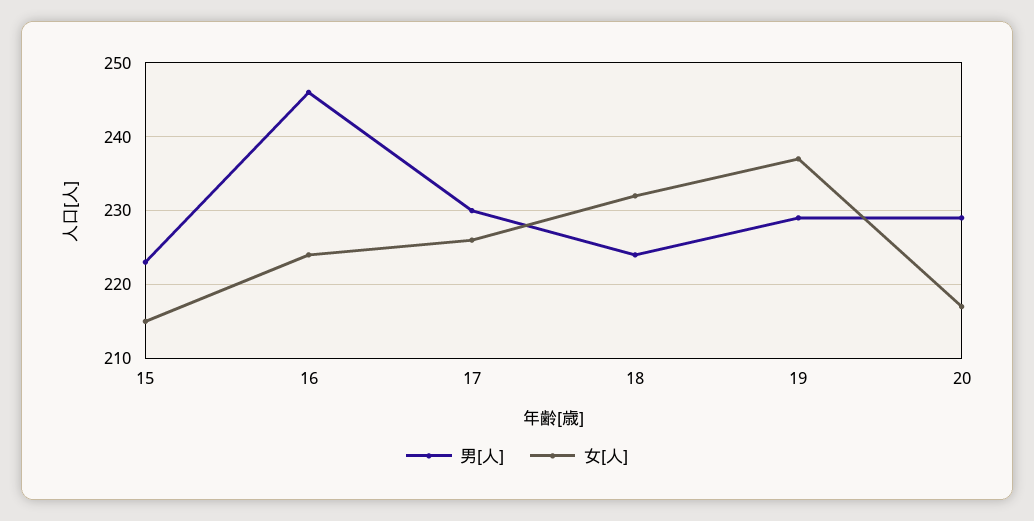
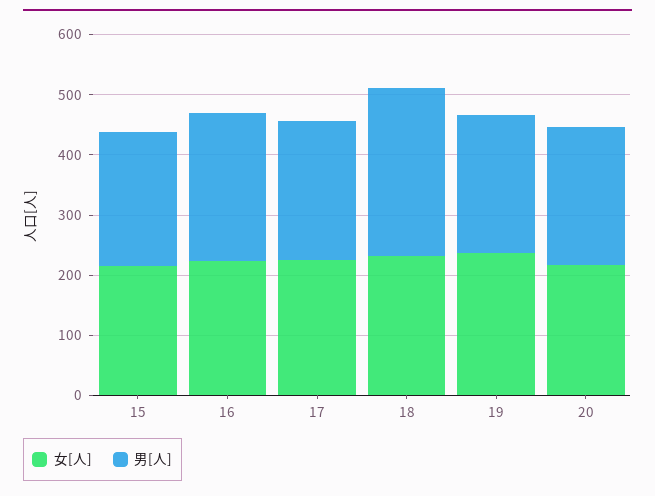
  {
    "男[人]": {
      "15": 223,
      "16": 246,
      "17": 230,
-     "18": 224,
+     "18": 280,
      "19": 229,
      "20": 229
    },
    "女[人]": {
      "15": 215,
      "16": 224,
      "17": 226,
      "18": 232,
      "19": 237,
      "20": 217
    }
  }

